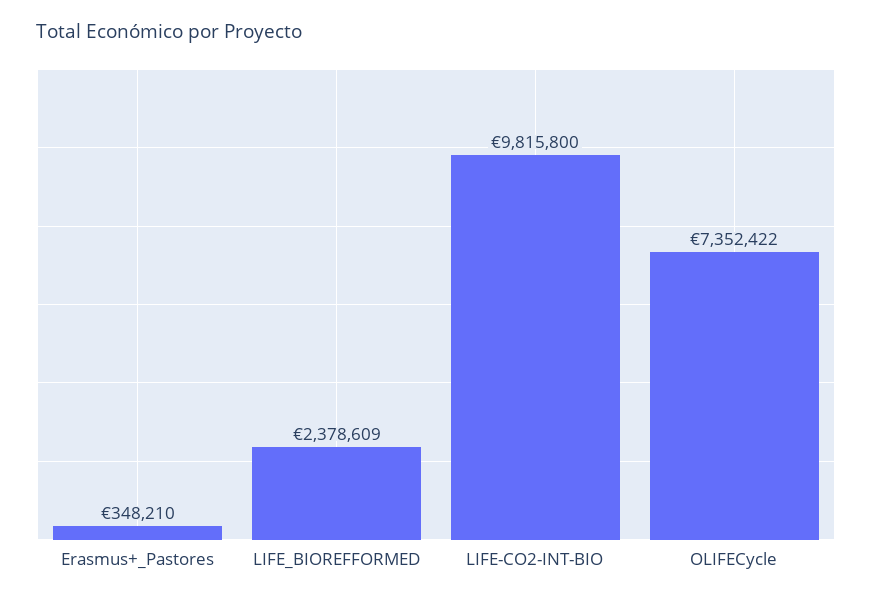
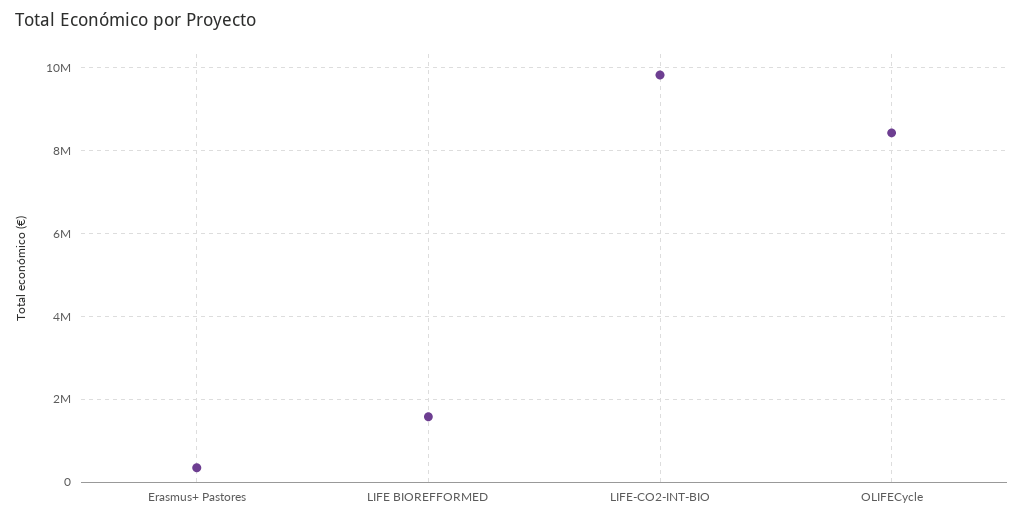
  {
    "Erasmus+_Pastores": 348210,
-   "LIFE_BIOREFFORMED": 2378609,
+   "LIFE_BIOREFFORMED": 1600000,
    "LIFE-CO2-INT-BIO": 9815800,
-   "OLIFECycle": 7352422
+   "OLIFECycle": 8400000
  }

